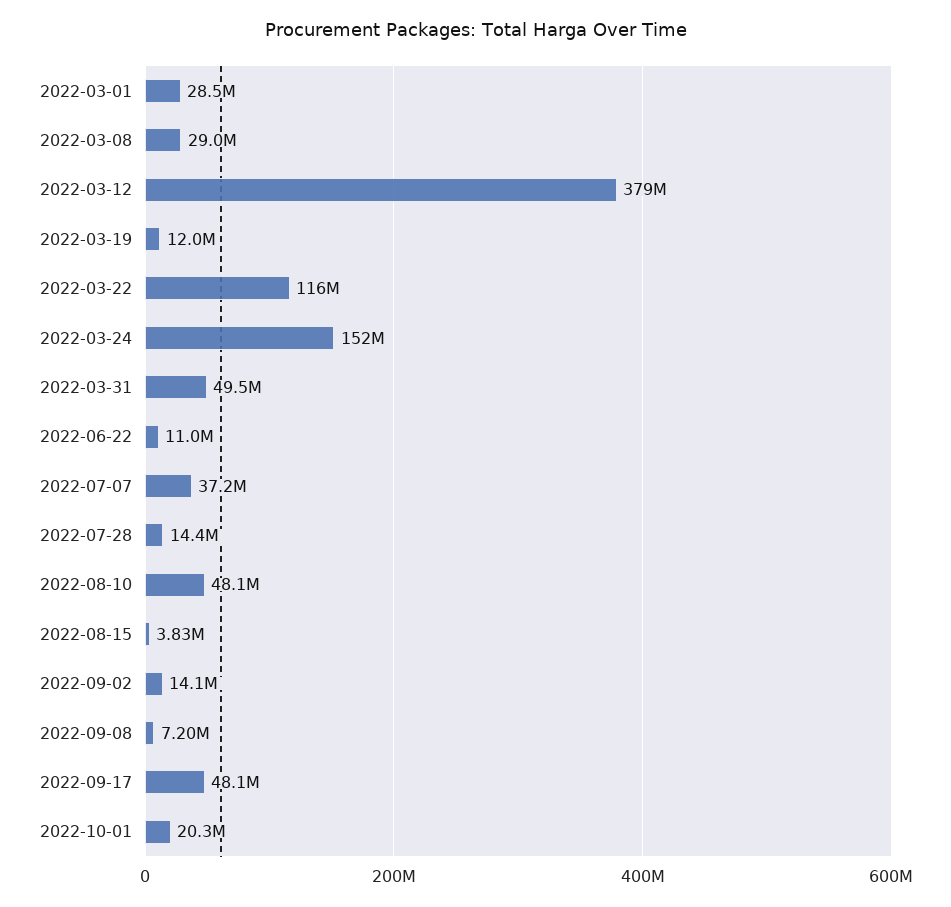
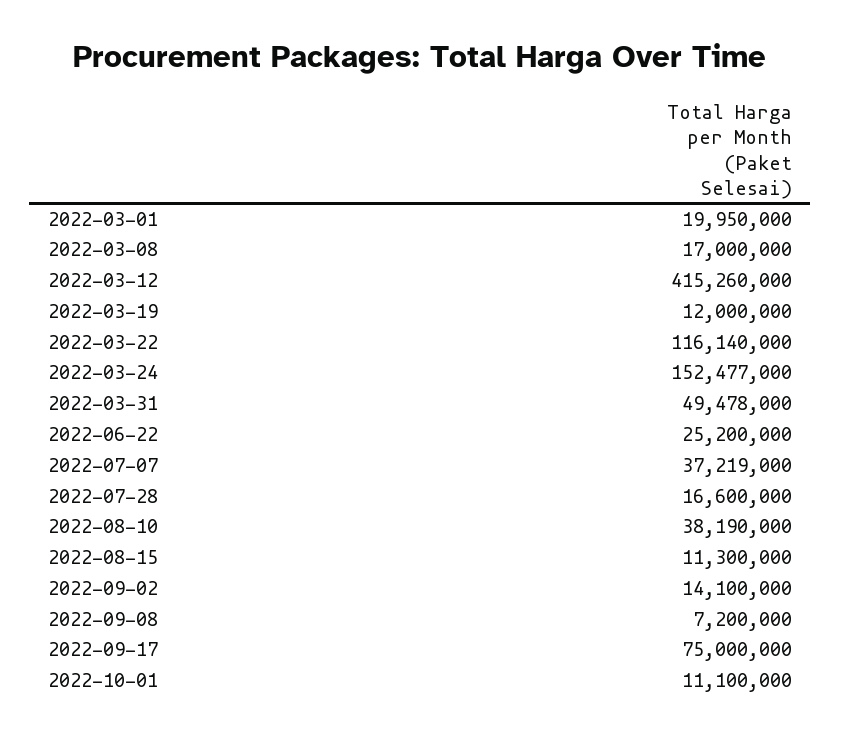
  {
-   "2022-03-01": 28500000,
+   "2022-03-01": 19950000,
-   "2022-03-08": 29000000,
+   "2022-03-08": 17000000,
-   "2022-03-12": 379000000,
+   "2022-03-12": 415260000,
    "2022-03-19": 12000000,
    "2022-03-22": 116140000,
    "2022-03-24": 152477000,
    "2022-03-31": 49478000,
-   "2022-06-22": 11000000,
+   "2022-06-22": 25200000,
    "2022-07-07": 37219000,
-   "2022-07-28": 14400000,
+   "2022-07-28": 16600000,
-   "2022-08-10": 48100000,
+   "2022-08-10": 38190000,
-   "2022-08-15": 3830000,
+   "2022-08-15": 11300000,
    "2022-09-02": 14100000,
    "2022-09-08": 7200000,
-   "2022-09-17": 48100000,
+   "2022-09-17": 75000000,
-   "2022-10-01": 20300000
+   "2022-10-01": 11100000
  }

